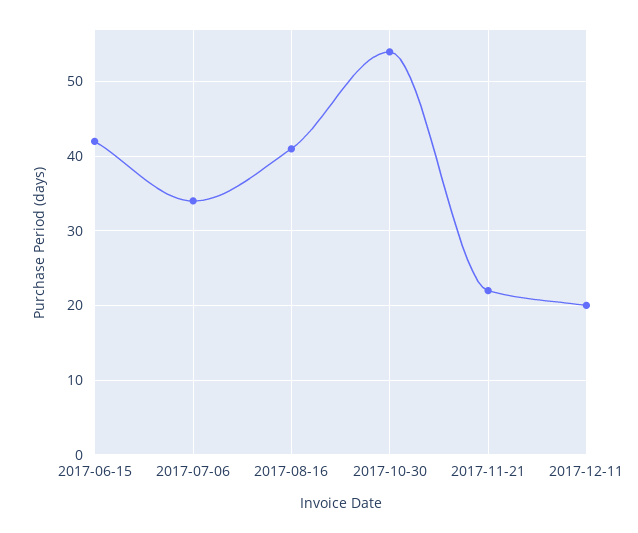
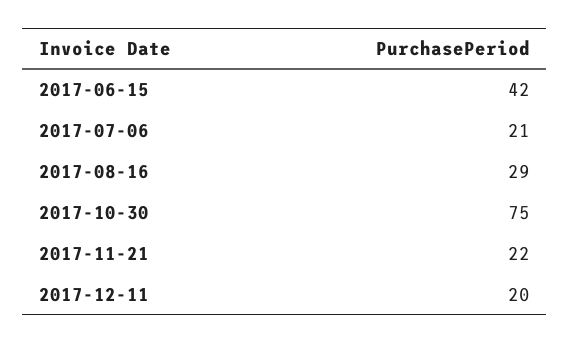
  {
    "2017-06-15": 42,
-   "2017-07-06": 34,
+   "2017-07-06": 21,
-   "2017-08-16": 41,
+   "2017-08-16": 29,
-   "2017-10-30": 54,
+   "2017-10-30": 75,
    "2017-11-21": 22,
    "2017-12-11": 20
  }

